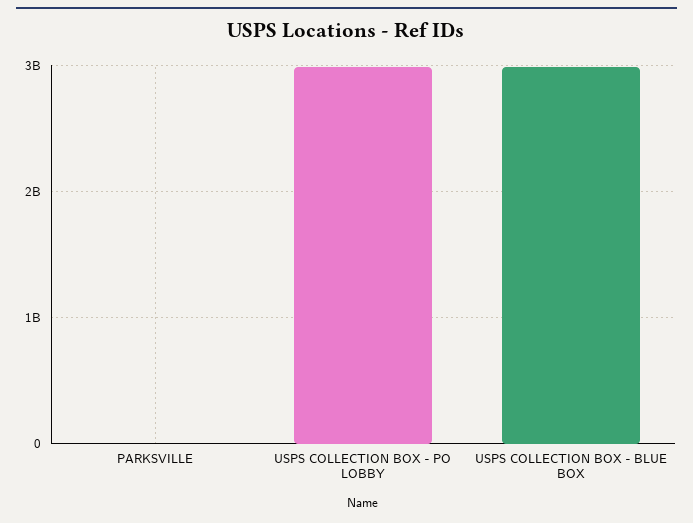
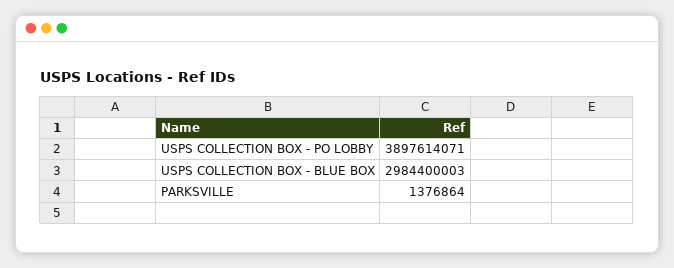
  {
    "PARKSVILLE": 1376864,
-   "USPS COLLECTION BOX - PO LOBBY": 3000000000,
+   "USPS COLLECTION BOX - PO LOBBY": 3897614071,
    "USPS COLLECTION BOX - BLUE BOX": 2984400003
  }

